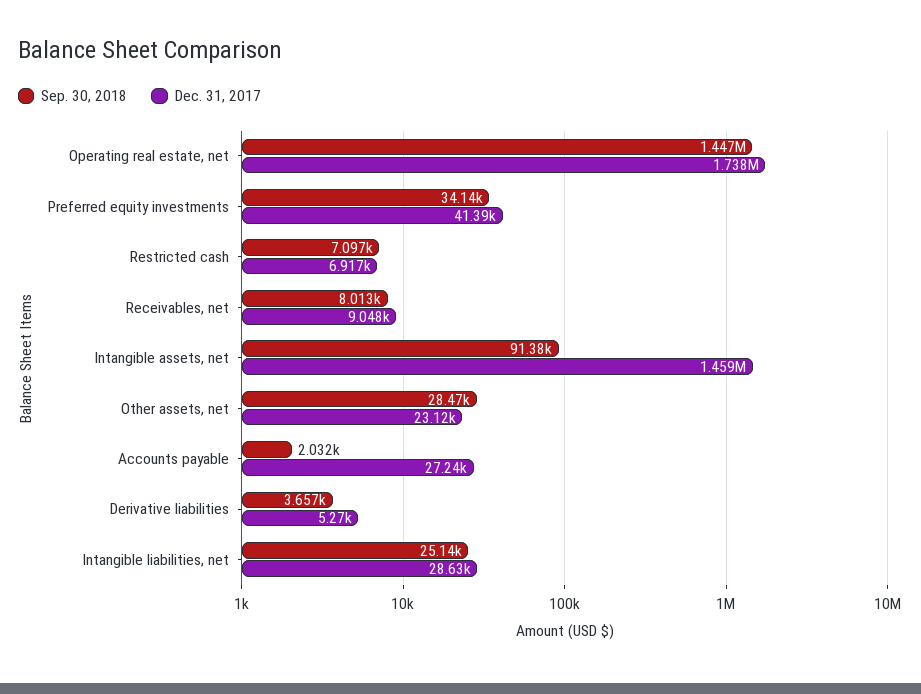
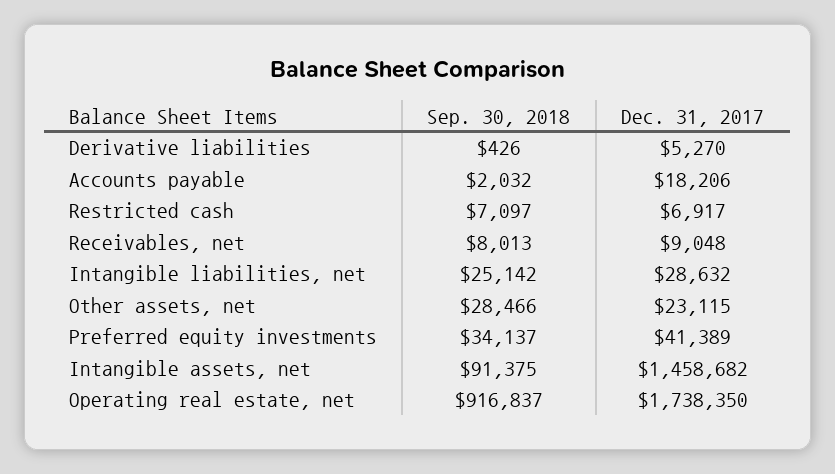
  {
    "Sep. 30, 2018": {
-     "Operating real estate, net": 1447000,
+     "Operating real estate, net": 916837,
      "Preferred equity investments": 34137,
      "Restricted cash": 7097,
      "Receivables, net": 8013,
      "Intangible assets, net": 91375,
      "Other assets, net": 28466,
      "Accounts payable": 2032,
-     "Derivative liabilities": 3657,
+     "Derivative liabilities": 426,
      "Intangible liabilities, net": 25142
    },
    "Dec. 31, 2017": {
      "Operating real estate, net": 1738350,
      "Preferred equity investments": 41389,
      "Restricted cash": 6917,
      "Receivables, net": 9048,
      "Intangible assets, net": 1458682,
      "Other assets, net": 23115,
-     "Accounts payable": 27240,
+     "Accounts payable": 18206,
      "Derivative liabilities": 5270,
      "Intangible liabilities, net": 28632
    }
  }

